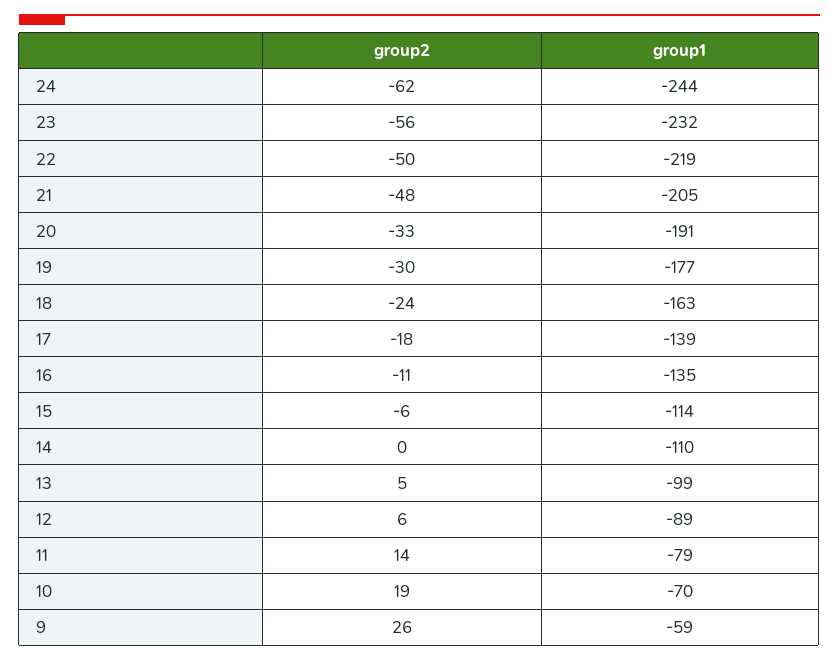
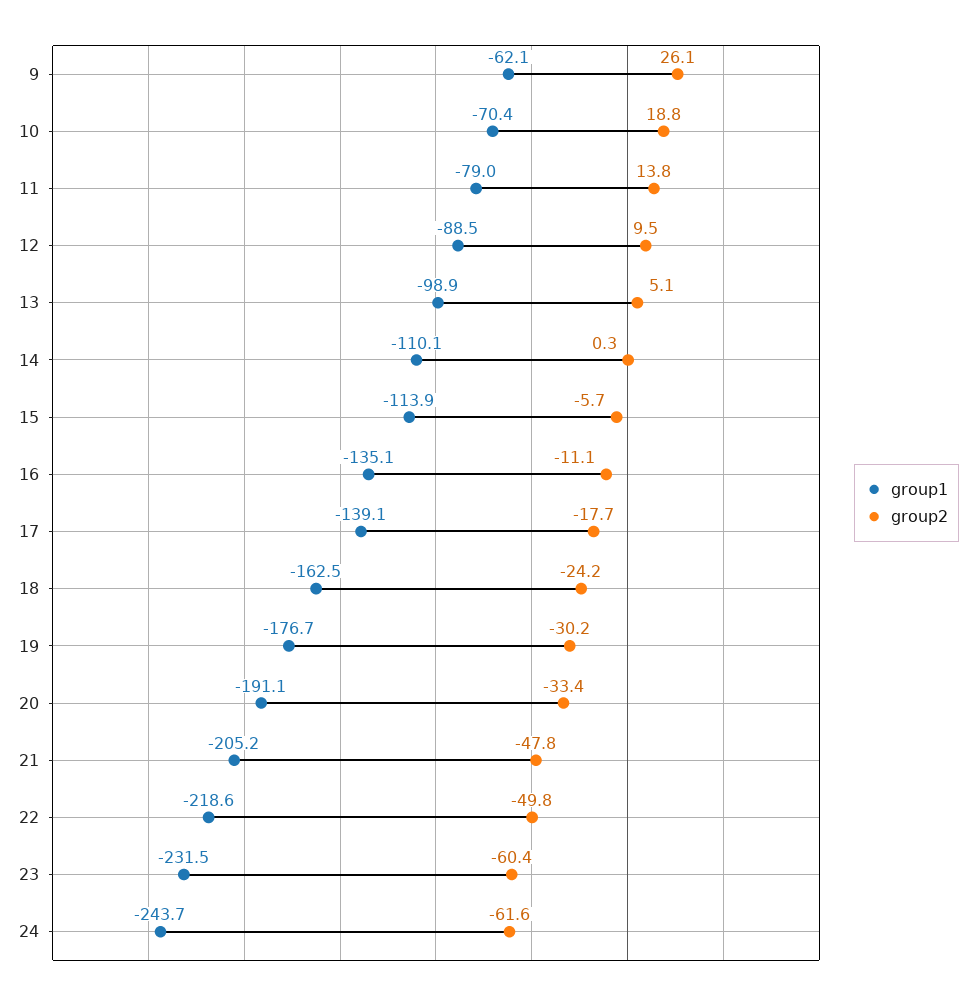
  {
    "group2": {
      "24": -61.6,
-     "23": -56,
+     "23": -60.4,
      "22": -49.8,
      "21": -47.8,
      "20": -33.4,
      "19": -30.2,
      "18": -24.2,
      "17": -17.7,
      "16": -11.1,
      "15": -5.7,
      "14": 0.3,
      "13": 5.1,
-     "12": 6,
+     "12": 9.5,
      "11": 13.8,
      "10": 18.8,
      "9": 26.1
    },
    "group1": {
      "24": -243.7,
      "23": -231.5,
      "22": -218.6,
      "21": -205.2,
      "20": -191.1,
      "19": -176.7,
      "18": -162.5,
      "17": -139.1,
      "16": -135.1,
      "15": -113.9,
      "14": -110.1,
      "13": -98.9,
      "12": -88.5,
      "11": -79,
      "10": -70.4,
-     "9": -59
+     "9": -62.1
    }
  }

